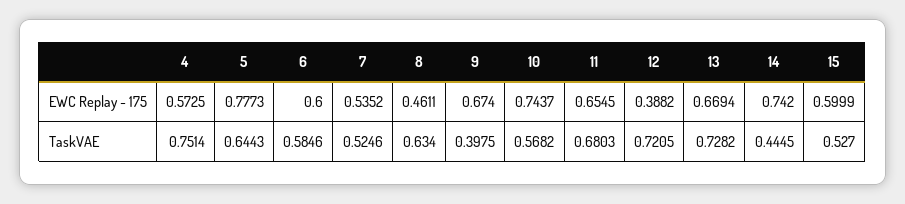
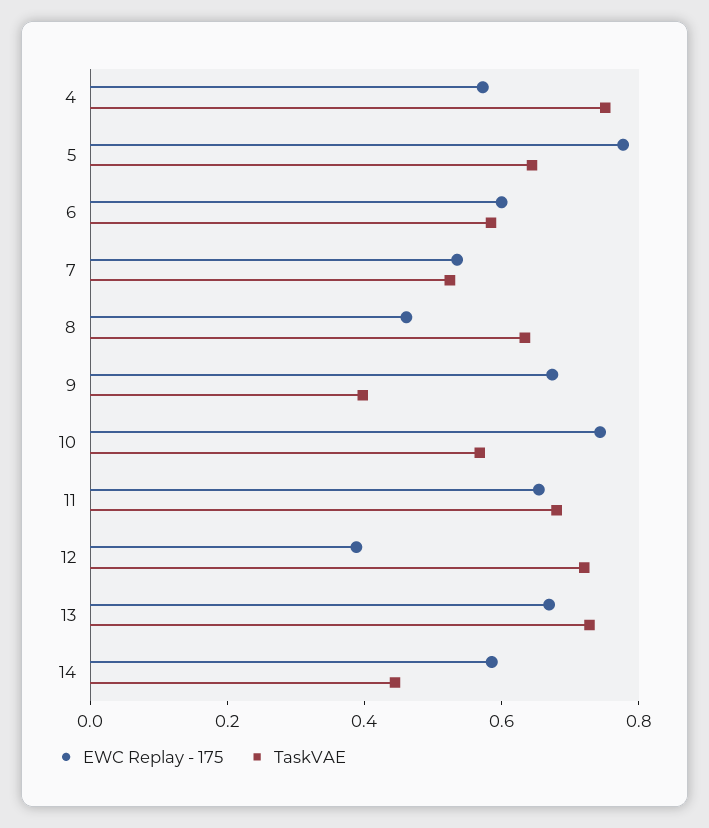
  {
    "EWC Replay - 175": {
      "4": 0.5725,
      "5": 0.7773,
      "6": 0.6,
      "7": 0.5352,
      "8": 0.4611,
      "9": 0.674,
      "10": 0.7437,
      "11": 0.6545,
      "12": 0.3882,
      "13": 0.6694,
-     "14": 0.742,
+     "14": 0.6
-     "15": 0.5999
    },
    "TaskVAE": {
      "4": 0.7514,
      "5": 0.6443,
      "6": 0.5846,
      "7": 0.5246,
      "8": 0.634,
      "9": 0.3975,
      "10": 0.5682,
      "11": 0.6803,
      "12": 0.7205,
      "13": 0.7282,
-     "14": 0.4445,
+     "14": 0.4445
-     "15": 0.527
    }
  }

